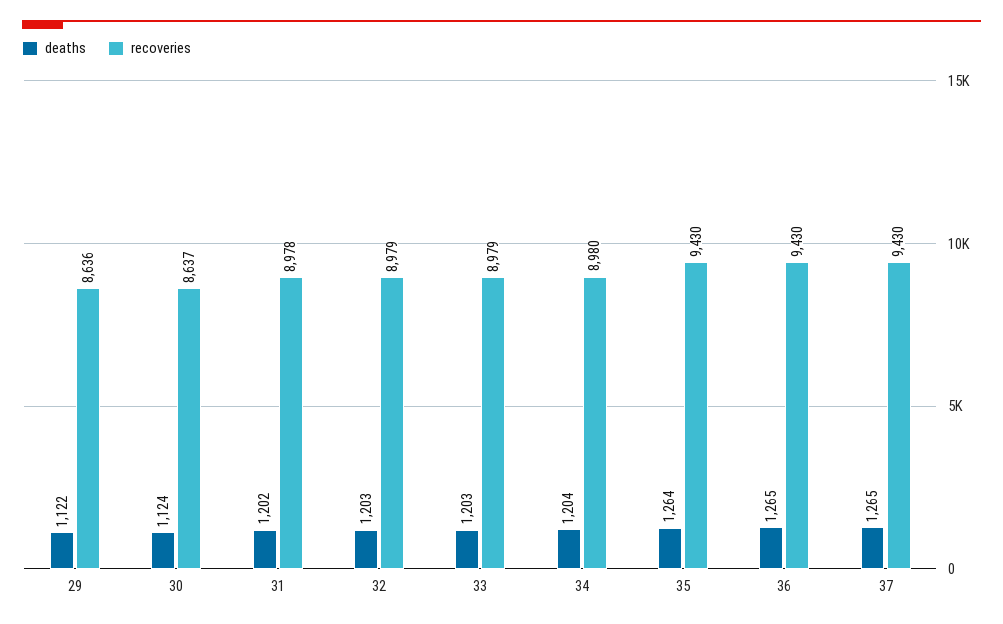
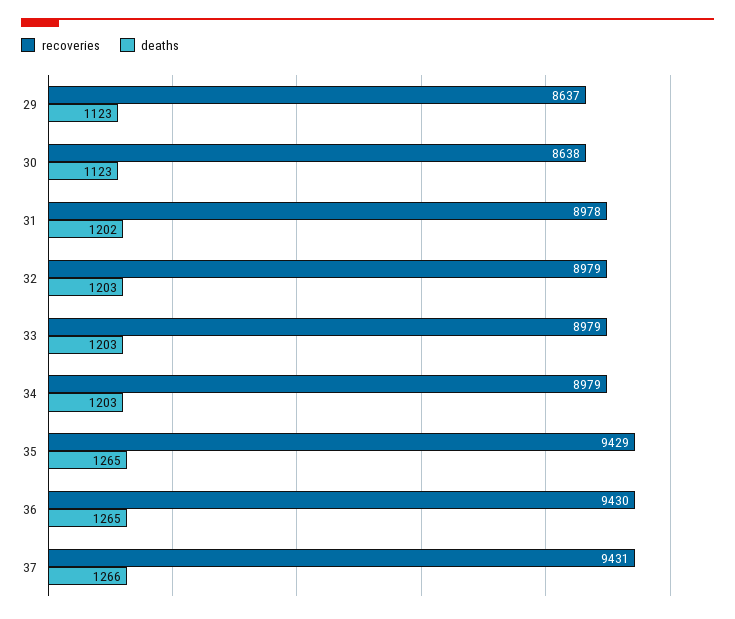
  {
    "deaths": {
-     "29": 1122,
+     "29": 1123,
-     "30": 1124,
+     "30": 1123,
      "31": 1202,
      "32": 1203,
      "33": 1203,
-     "34": 1204,
+     "34": 1203,
-     "35": 1264,
+     "35": 1265,
      "36": 1265,
-     "37": 1265
+     "37": 1266
    },
    "recoveries": {
-     "29": 8636,
+     "29": 8637,
-     "30": 8637,
+     "30": 8638,
      "31": 8978,
      "32": 8979,
      "33": 8979,
-     "34": 8980,
+     "34": 8979,
-     "35": 9430,
+     "35": 9429,
      "36": 9430,
-     "37": 9430
+     "37": 9431
    }
  }

